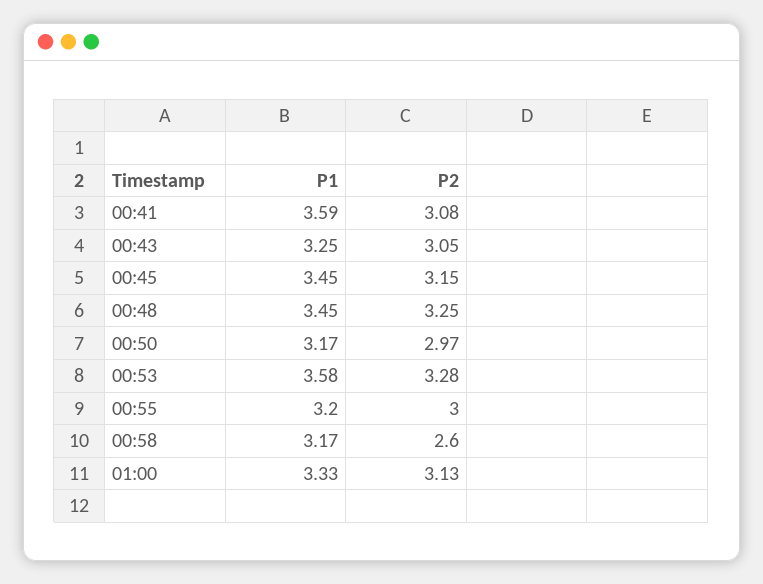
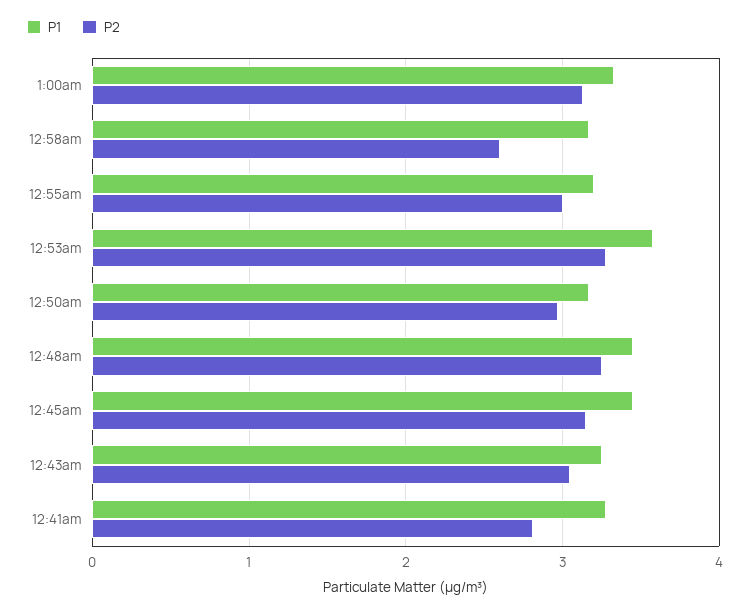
  {
    "P1": {
-     "00:41": 3.59,
+     "00:41": 3.3,
      "00:43": 3.25,
      "00:45": 3.45,
      "00:48": 3.45,
      "00:50": 3.17,
      "00:53": 3.58,
      "00:55": 3.2,
      "00:58": 3.17,
      "01:00": 3.33
    },
    "P2": {
-     "00:41": 3.08,
+     "00:41": 2.8,
      "00:43": 3.05,
      "00:45": 3.15,
      "00:48": 3.25,
      "00:50": 2.97,
      "00:53": 3.28,
      "00:55": 3,
      "00:58": 2.6,
      "01:00": 3.13
    }
  }

